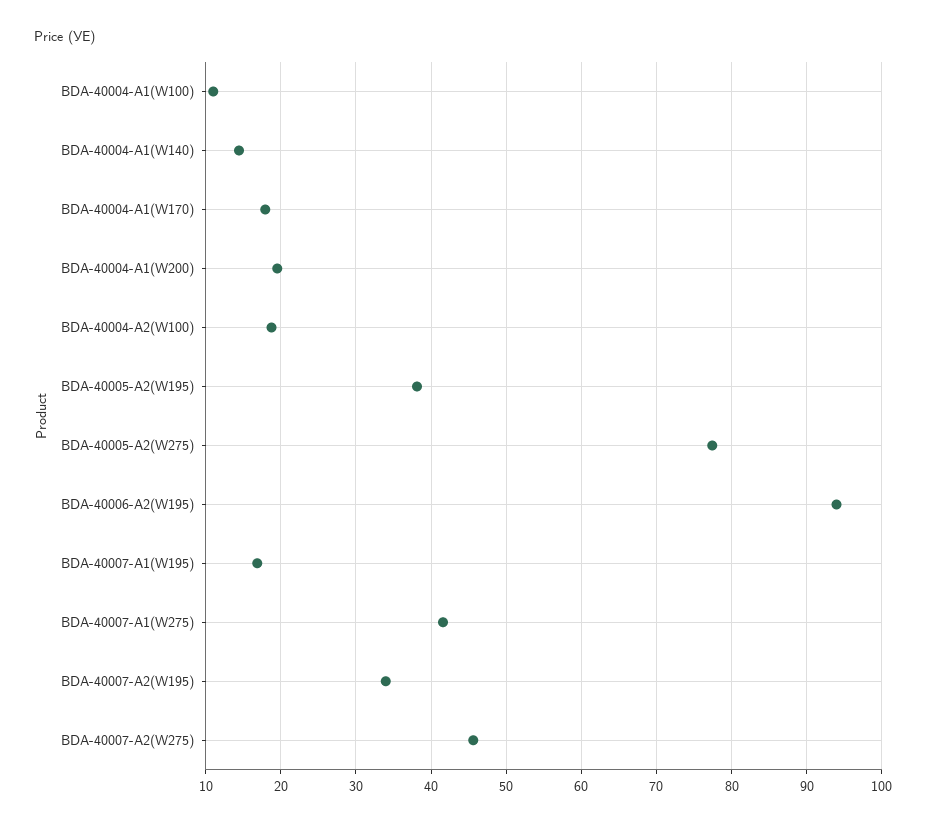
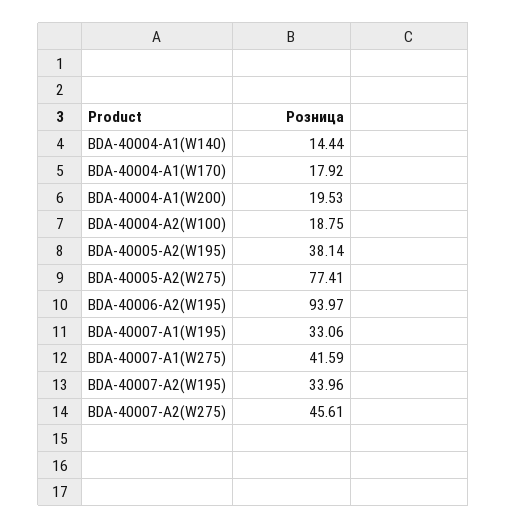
  {
-   "BDA-40004-A1(W100)": 11,
    "BDA-40004-A1(W140)": 14.44,
    "BDA-40004-A1(W170)": 17.92,
    "BDA-40004-A1(W200)": 19.53,
    "BDA-40004-A2(W100)": 18.75,
    "BDA-40005-A2(W195)": 38.14,
    "BDA-40005-A2(W275)": 77.41,
    "BDA-40006-A2(W195)": 93.97,
-   "BDA-40007-A1(W195)": 17,
+   "BDA-40007-A1(W195)": 33.06,
    "BDA-40007-A1(W275)": 41.59,
    "BDA-40007-A2(W195)": 33.96,
    "BDA-40007-A2(W275)": 45.61
  }

